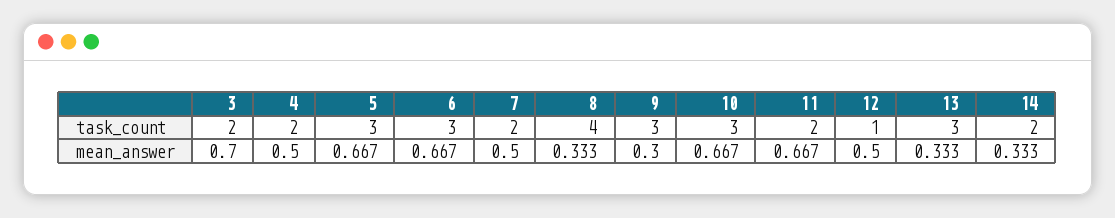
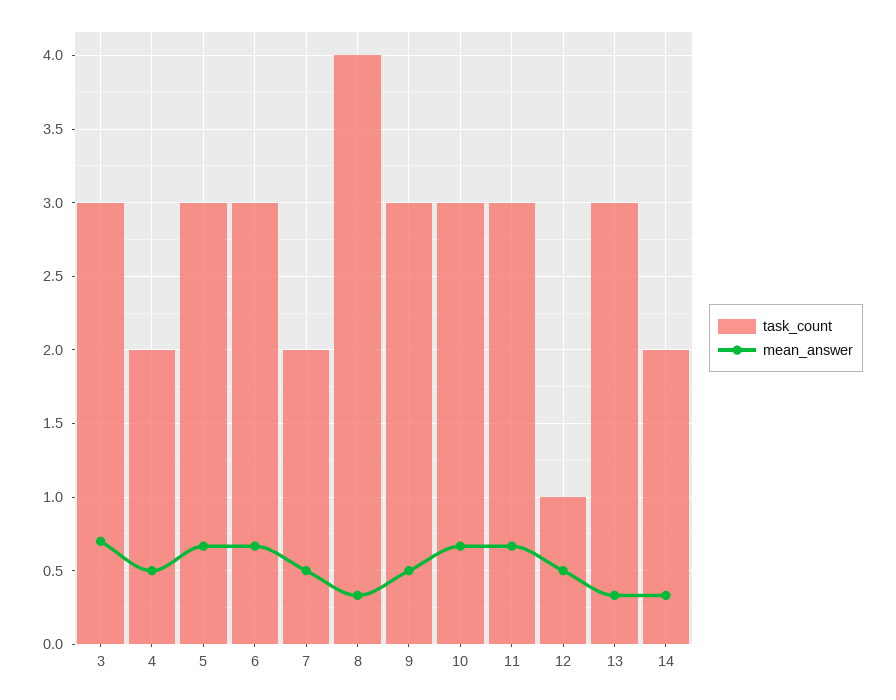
  {
    "task_count": {
-     "3": 2,
+     "3": 3,
      "4": 2,
      "5": 3,
      "6": 3,
      "7": 2,
      "8": 4,
      "9": 3,
      "10": 3,
-     "11": 2,
+     "11": 3,
      "12": 1,
      "13": 3,
      "14": 2
    },
    "mean_answer": {
      "3": 0.7,
      "4": 0.5,
      "5": 0.667,
      "6": 0.667,
      "7": 0.5,
      "8": 0.333,
-     "9": 0.3,
+     "9": 0.5,
      "10": 0.667,
      "11": 0.667,
      "12": 0.5,
      "13": 0.333,
      "14": 0.333
    }
  }

